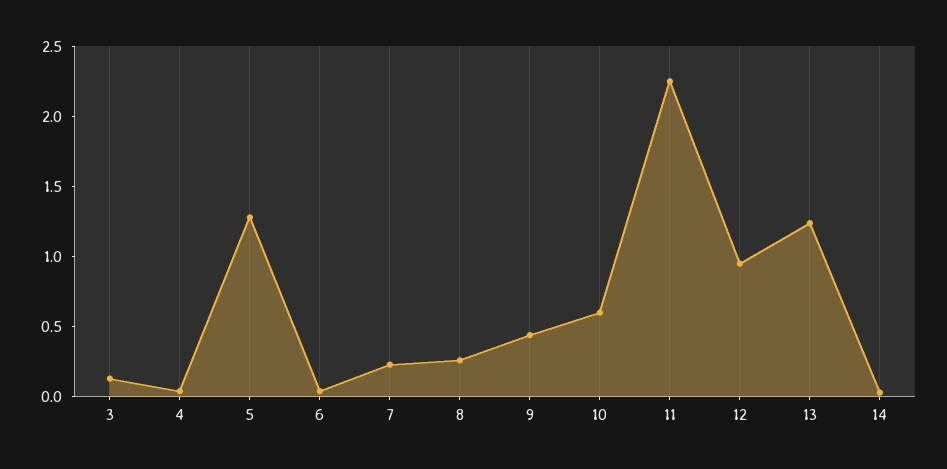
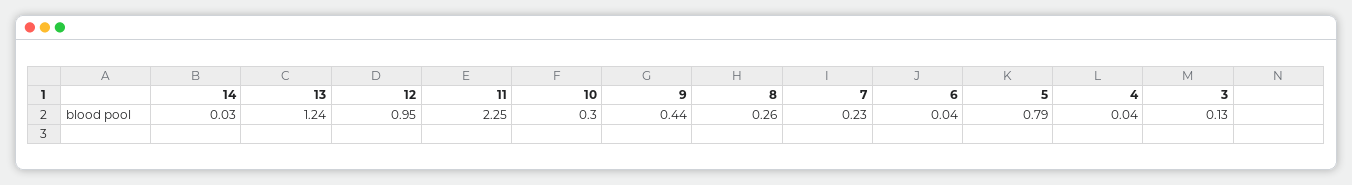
  {
    "3": 0.13,
    "4": 0.04,
-   "5": 1.3,
+   "5": 0.79,
    "6": 0.04,
    "7": 0.23,
    "8": 0.26,
    "9": 0.44,
-   "10": 0.6,
+   "10": 0.3,
    "11": 2.25,
    "12": 0.95,
    "13": 1.24,
    "14": 0.03
  }

